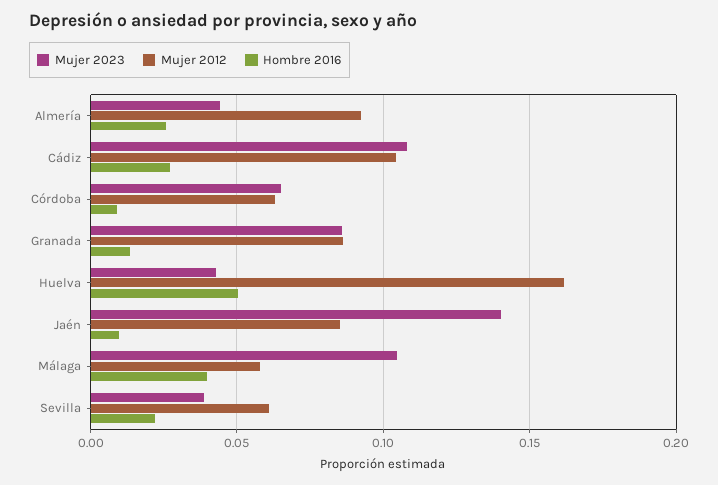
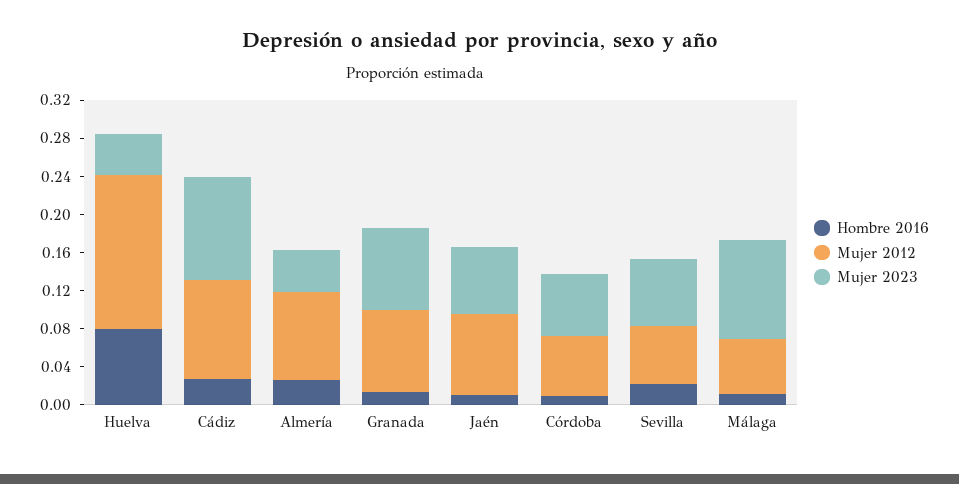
  {
    "Mujer 2023": {
      "Almería": 0.045,
      "Cádiz": 0.11,
      "Córdoba": 0.065,
      "Granada": 0.085,
      "Huelva": 0.045,
-     "Jaén": 0.14,
+     "Jaén": 0.07,
      "Málaga": 0.105,
-     "Sevilla": 0.04
+     "Sevilla": 0.07
    },
    "Mujer 2012": {
      "Almería": 0.09,
      "Cádiz": 0.105,
      "Córdoba": 0.065,
      "Granada": 0.085,
      "Huelva": 0.16,
      "Jaén": 0.085,
      "Málaga": 0.06,
      "Sevilla": 0.06
    },
    "Hombre 2016": {
      "Almería": 0.025,
      "Cádiz": 0.025,
      "Córdoba": 0.01,
      "Granada": 0.015,
-     "Huelva": 0.05,
+     "Huelva": 0.08,
      "Jaén": 0.01,
-     "Málaga": 0.04,
+     "Málaga": 0.01,
      "Sevilla": 0.02
    }
  }

